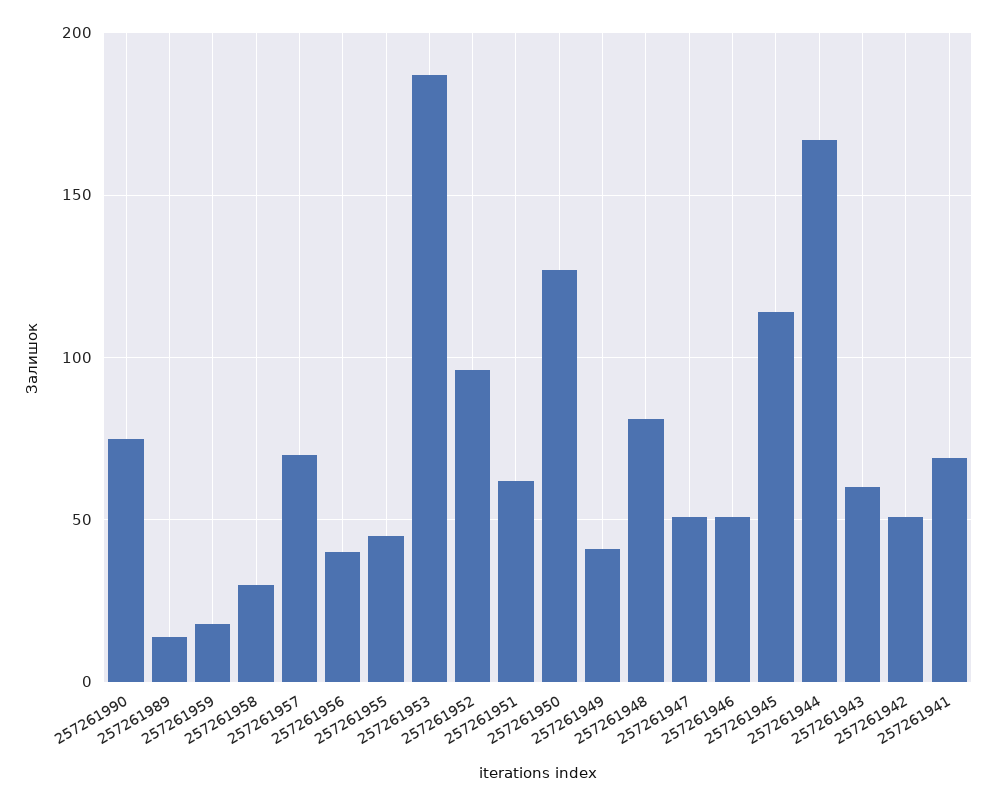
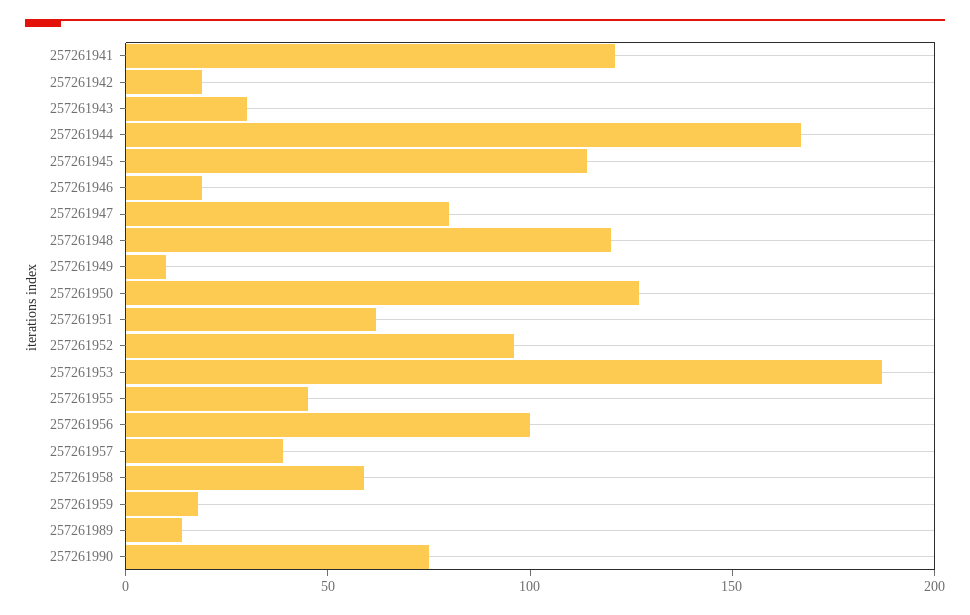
  {
    "257261990": 75,
    "257261989": 15,
    "257261959": 20,
-   "257261958": 30,
+   "257261958": 60,
-   "257261957": 70,
+   "257261957": 40,
-   "257261956": 40,
+   "257261956": 100,
    "257261955": 45,
    "257261953": 185,
    "257261952": 95,
    "257261951": 60,
    "257261950": 125,
-   "257261949": 40,
+   "257261949": 10,
-   "257261948": 80,
+   "257261948": 120,
-   "257261947": 50,
+   "257261947": 80,
-   "257261946": 50,
+   "257261946": 20,
    "257261945": 115,
    "257261944": 165,
-   "257261943": 60,
+   "257261943": 30,
-   "257261942": 50,
+   "257261942": 20,
-   "257261941": 70
+   "257261941": 120
  }

